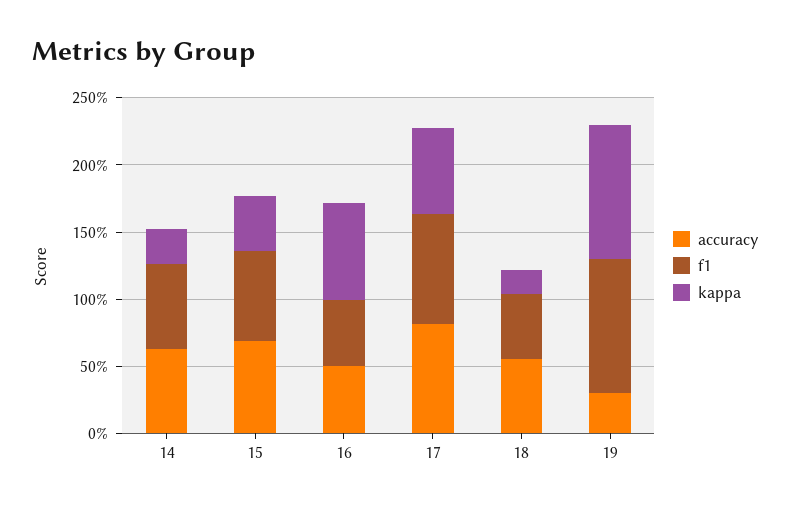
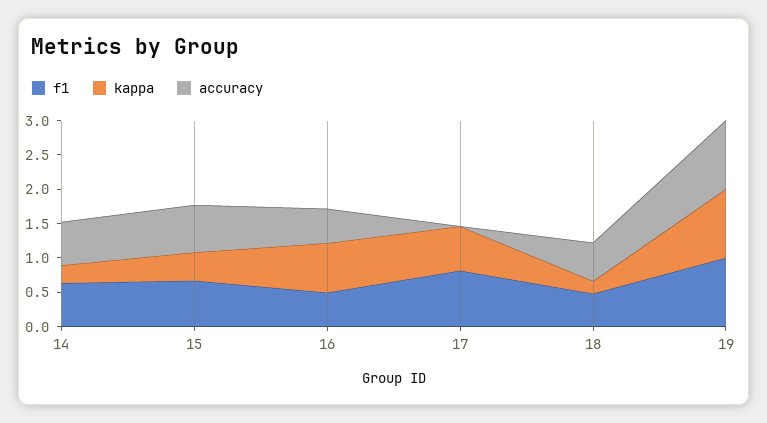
  {
    "accuracy": {
      "14": 0.6,
      "15": 0.7,
      "16": 0.5,
-     "17": 0.8,
+     "17": 0,
      "18": 0.6,
-     "19": 0.3
+     "19": 1
    },
    "f1": {
      "14": 0.6,
      "15": 0.7,
      "16": 0.5,
      "17": 0.8,
      "18": 0.5,
      "19": 1
    },
    "kappa": {
      "14": 0.3,
      "15": 0.4,
      "16": 0.7,
      "17": 0.6,
      "18": 0.2,
      "19": 1
    }
  }

